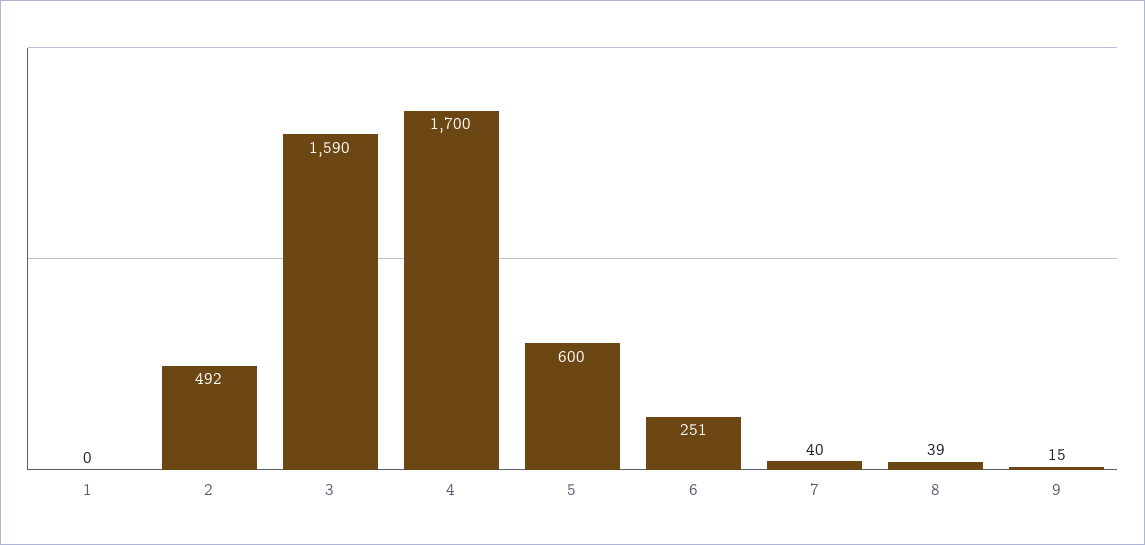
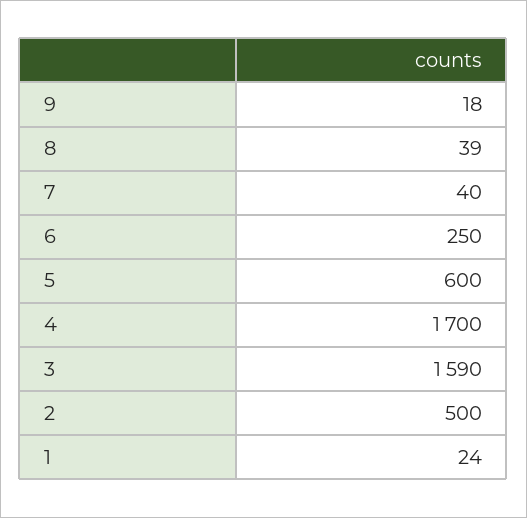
  {
-   "1": 0,
+   "1": 24,
-   "2": 492,
+   "2": 500,
    "3": 1590,
    "4": 1700,
    "5": 600,
-   "6": 251,
+   "6": 250,
    "7": 40,
    "8": 39,
-   "9": 15
+   "9": 18
  }

